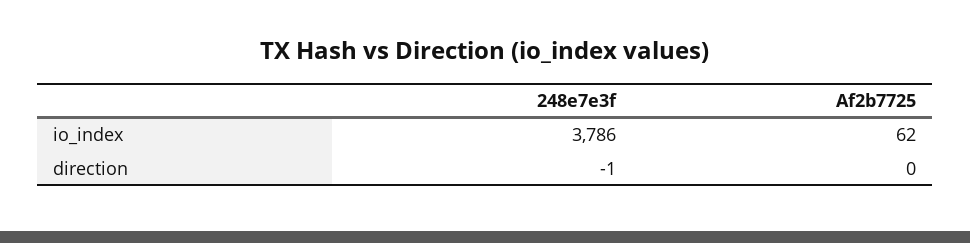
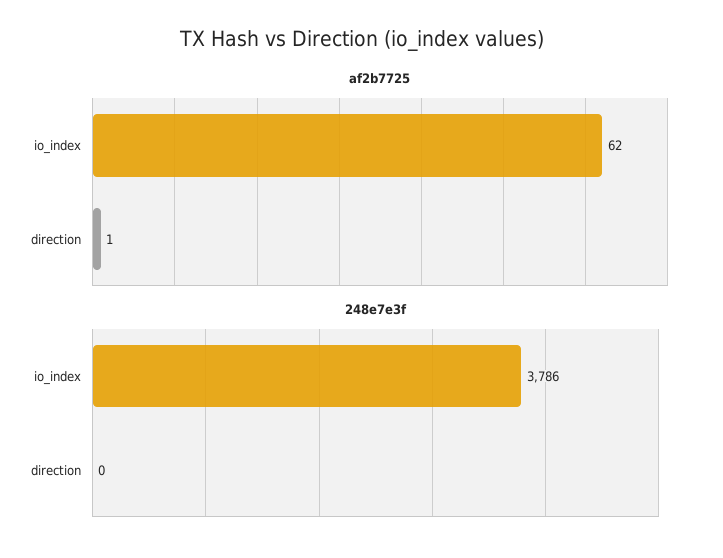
  {
    "248e7e3f": {
      "io_index": 3786,
-     "direction": -1
+     "direction": 0
    },
    "Af2b7725": {
      "io_index": 62,
-     "direction": 0
+     "direction": 1
    }
  }

